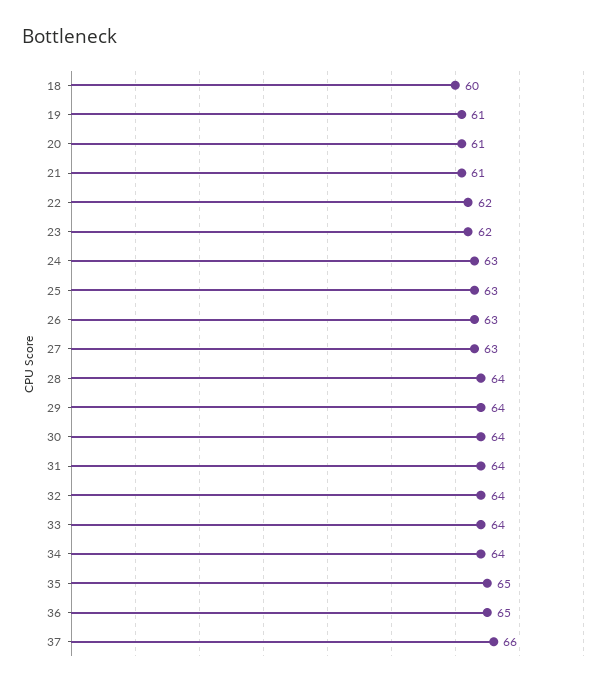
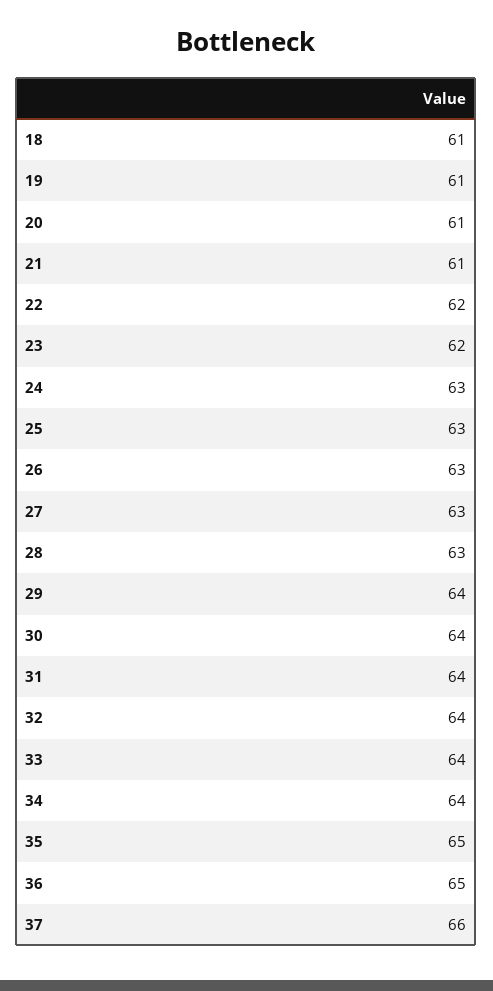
  {
-   "18": 60,
+   "18": 61,
    "19": 61,
    "20": 61,
    "21": 61,
    "22": 62,
    "23": 62,
    "24": 63,
    "25": 63,
    "26": 63,
    "27": 63,
-   "28": 64,
+   "28": 63,
    "29": 64,
    "30": 64,
    "31": 64,
    "32": 64,
    "33": 64,
    "34": 64,
    "35": 65,
    "36": 65,
    "37": 66
  }

